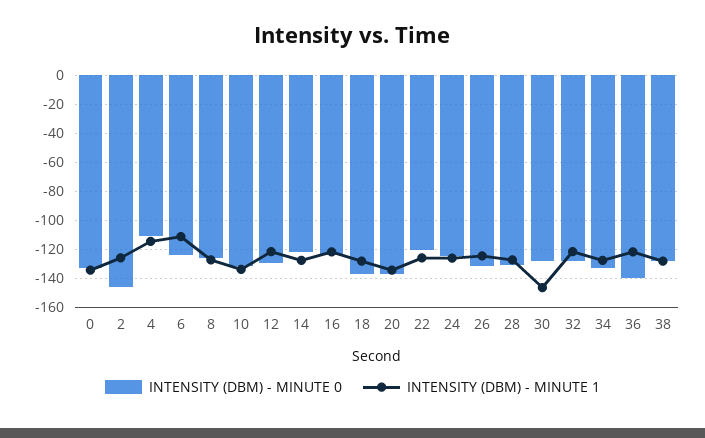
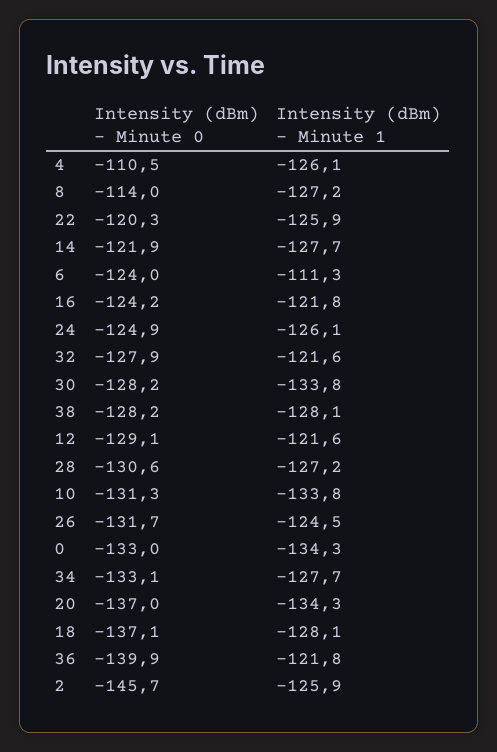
  {
    "INTENSITY (DBM) - MINUTE 0": {
      "0": -133,
      "2": -145.7,
      "4": -110.5,
      "6": -124,
-     "8": -125,
+     "8": -114,
      "10": -131.3,
      "12": -129.1,
      "14": -121.9,
      "16": -124.2,
      "18": -137.1,
      "20": -137,
      "22": -120.3,
      "24": -124.9,
      "26": -131.7,
      "28": -130.6,
      "30": -128.2,
      "32": -127.9,
      "34": -133.1,
      "36": -139.9,
      "38": -128.2
    },
    "INTENSITY (DBM) - MINUTE 1": {
      "0": -134.3,
      "2": -125.9,
-     "4": -115,
+     "4": -126.1,
      "6": -111.3,
      "8": -127.2,
      "10": -133.8,
      "12": -121.6,
      "14": -127.7,
      "16": -121.8,
      "18": -128.1,
      "20": -134.3,
      "22": -125.9,
      "24": -126.1,
      "26": -124.5,
      "28": -127.2,
-     "30": -145,
+     "30": -133.8,
      "32": -121.6,
      "34": -127.7,
      "36": -121.8,
      "38": -128.1
    }
  }

